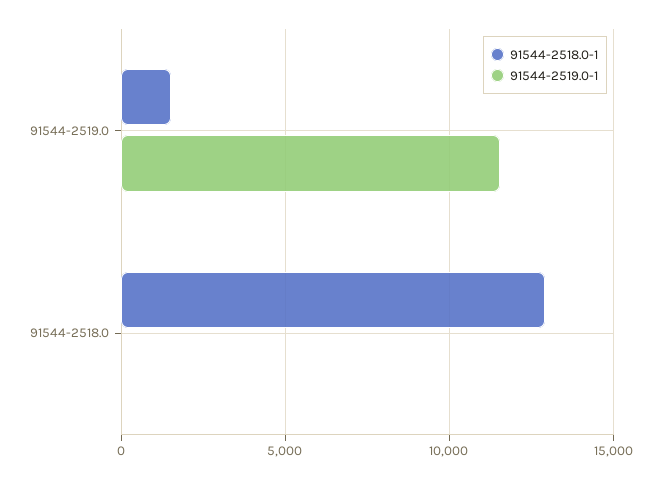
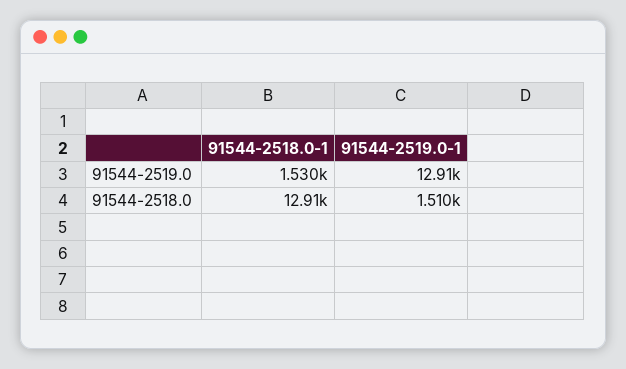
  {
    "91544-2518.0-1": {
      "91544-2519.0": 1530,
      "91544-2518.0": 12910
    },
    "91544-2519.0-1": {
-     "91544-2519.0": 11500,
+     "91544-2519.0": 12910,
-     "91544-2518.0": 0
+     "91544-2518.0": 1510
    }
  }

